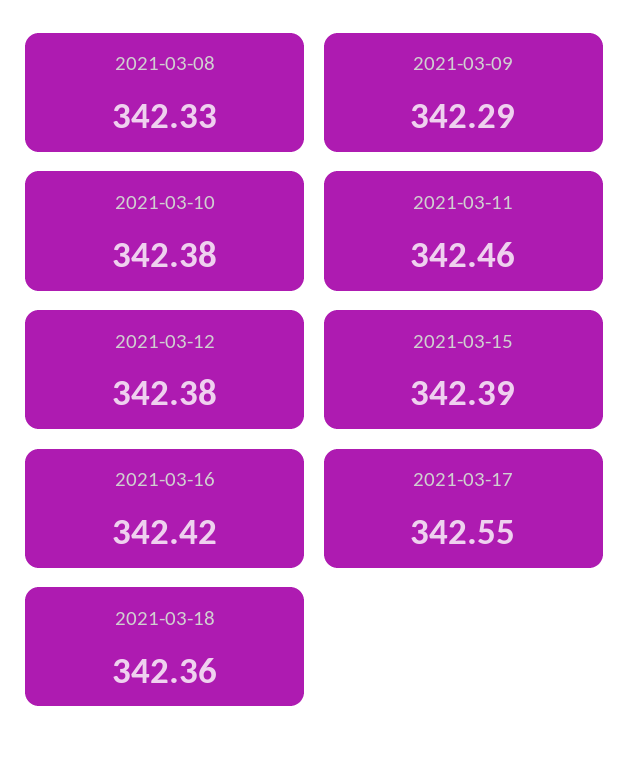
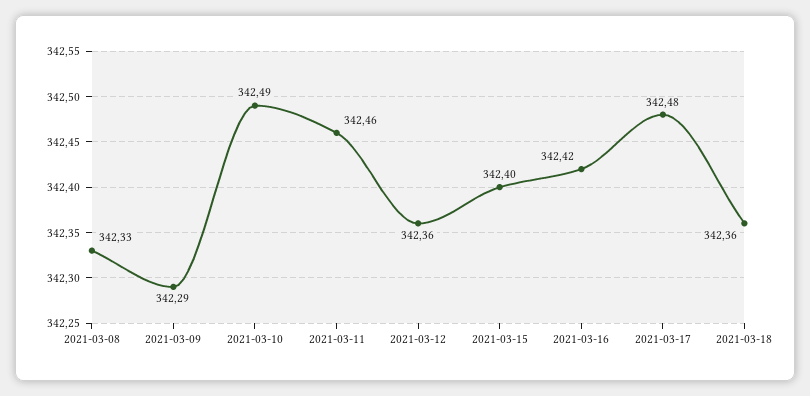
  {
    "2021-03-08": 342.33,
    "2021-03-09": 342.29,
-   "2021-03-10": 342.38,
+   "2021-03-10": 342.49,
    "2021-03-11": 342.46,
-   "2021-03-12": 342.38,
+   "2021-03-12": 342.36,
-   "2021-03-15": 342.39,
+   "2021-03-15": 342.4,
    "2021-03-16": 342.42,
-   "2021-03-17": 342.55,
+   "2021-03-17": 342.48,
    "2021-03-18": 342.36
  }

